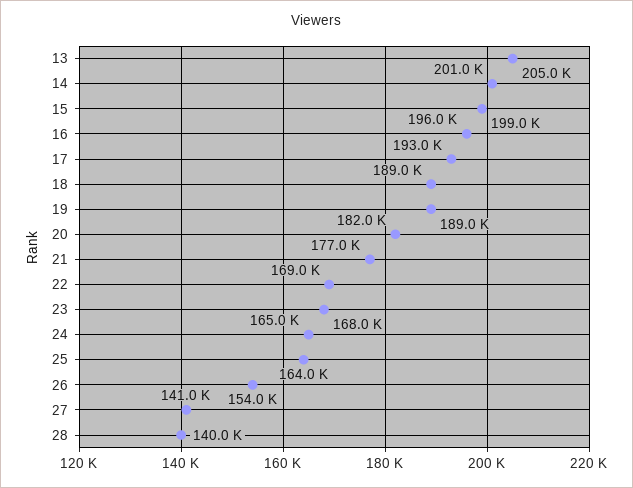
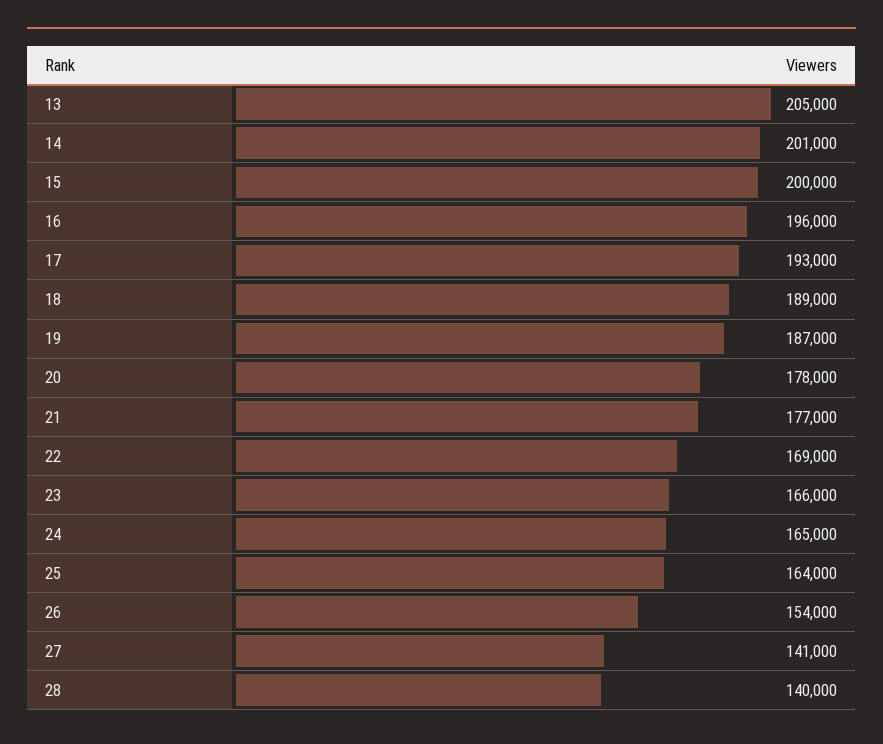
  {
    "13": 205000,
    "14": 201000,
-   "15": 199000,
+   "15": 200000,
    "16": 196000,
    "17": 193000,
    "18": 189000,
-   "19": 189000,
+   "19": 187000,
-   "20": 182000,
+   "20": 178000,
    "21": 177000,
    "22": 169000,
-   "23": 168000,
+   "23": 166000,
    "24": 165000,
    "25": 164000,
    "26": 154000,
    "27": 141000,
    "28": 140000
  }

